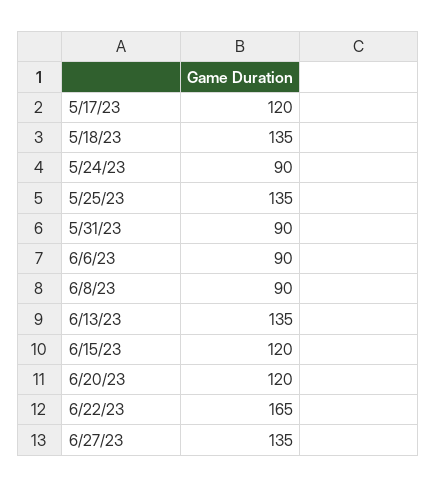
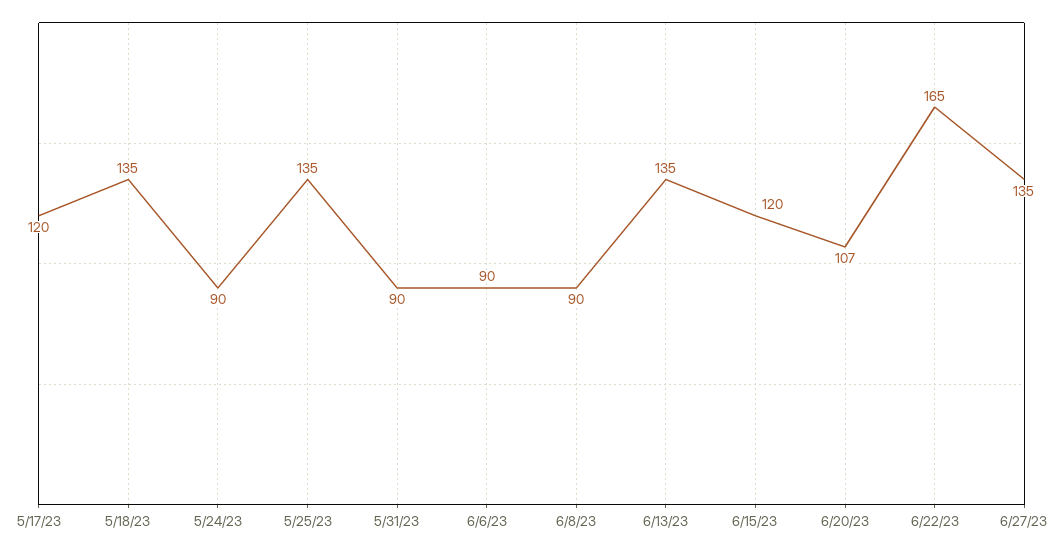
  {
    "5/17/23": 120,
    "5/18/23": 135,
    "5/24/23": 90,
    "5/25/23": 135,
    "5/31/23": 90,
    "6/6/23": 90,
    "6/8/23": 90,
    "6/13/23": 135,
    "6/15/23": 120,
-   "6/20/23": 120,
+   "6/20/23": 107,
    "6/22/23": 165,
    "6/27/23": 135
  }

